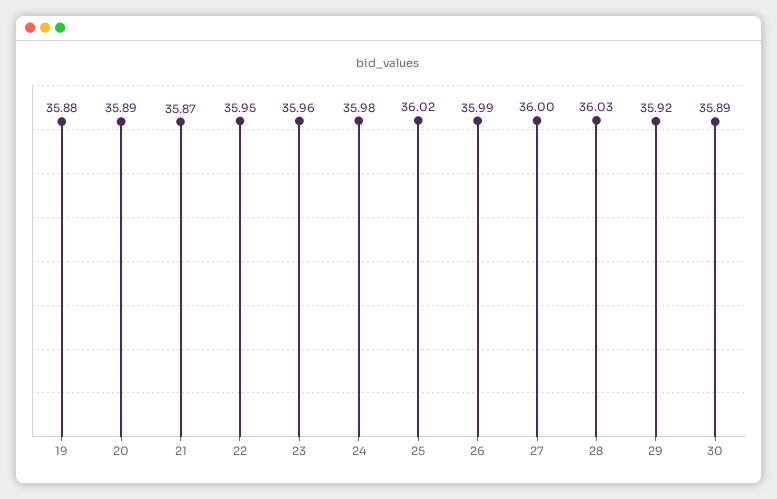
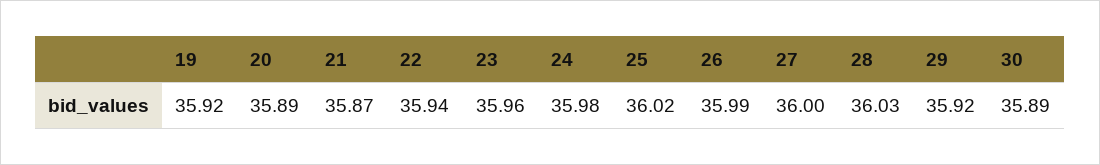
  {
-   "19": 35.88,
+   "19": 35.92,
    "20": 35.89,
    "21": 35.87,
-   "22": 35.95,
+   "22": 35.94,
    "23": 35.96,
    "24": 35.98,
    "25": 36.02,
    "26": 35.99,
    "27": 36,
    "28": 36.03,
    "29": 35.92,
    "30": 35.89
  }

